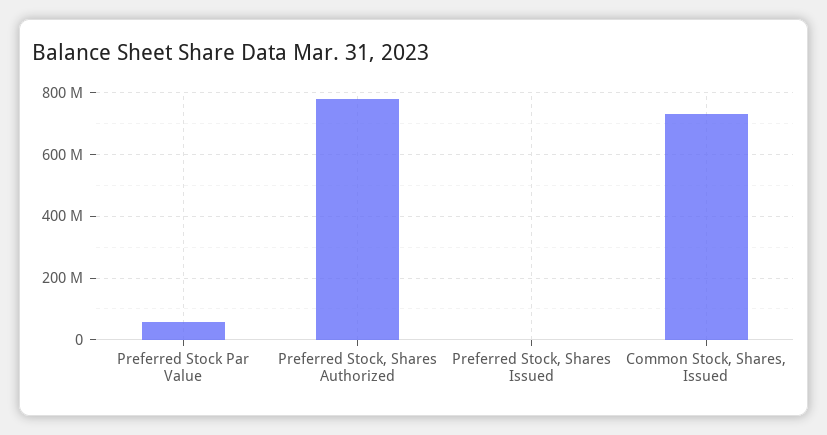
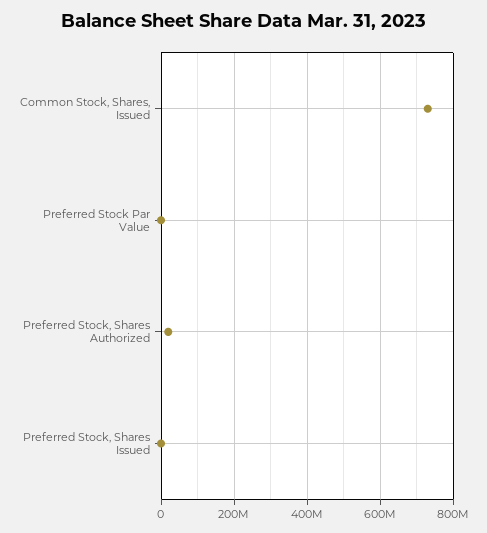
  {
-   "Preferred Stock Par Value": 60000000,
+   "Preferred Stock Par Value": 0,
-   "Preferred Stock, Shares Authorized": 780000000,
+   "Preferred Stock, Shares Authorized": 20000000,
    "Preferred Stock, Shares Issued": 0,
    "Common Stock, Shares, Issued": 720000000
  }

